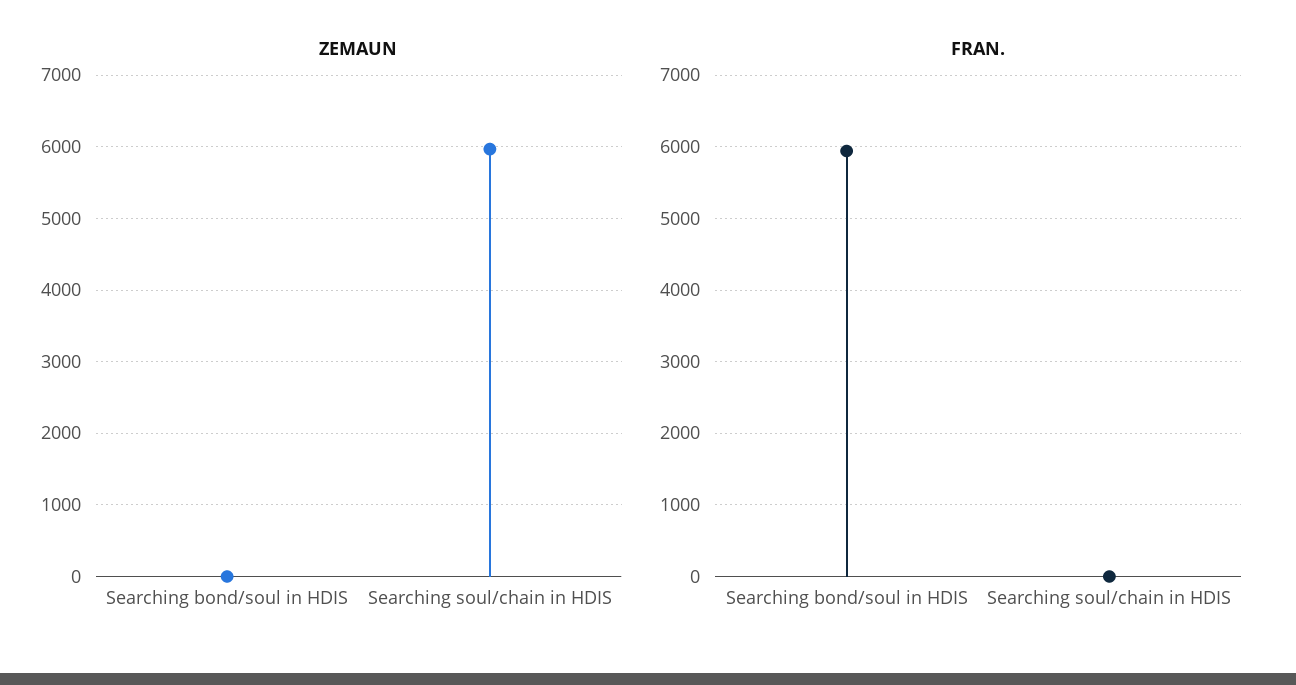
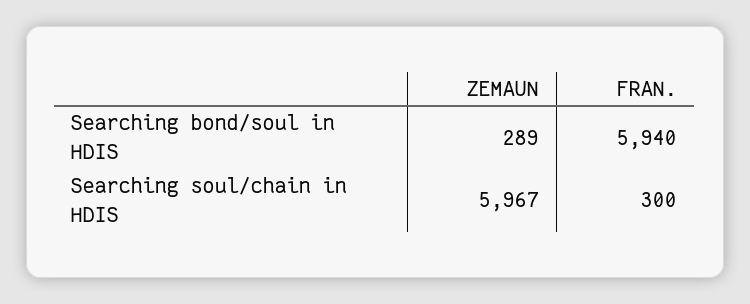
  {
    "ZEMAUN": {
-     "Searching bond/soul in HDIS": 0,
+     "Searching bond/soul in HDIS": 289,
      "Searching soul/chain in HDIS": 5967
    },
    "FRAN.": {
      "Searching bond/soul in HDIS": 5940,
-     "Searching soul/chain in HDIS": 0
+     "Searching soul/chain in HDIS": 300
    }
  }

